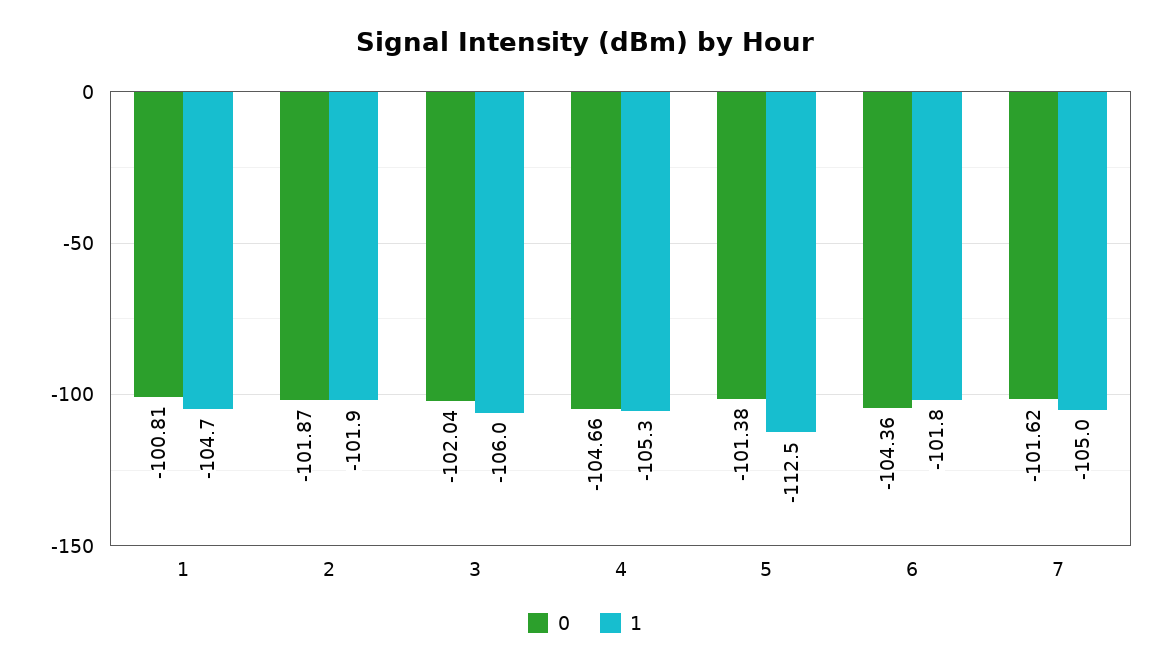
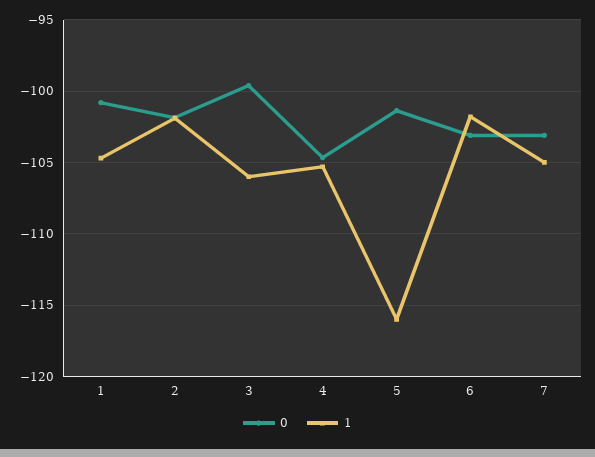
  {
    "0": {
      "1": -100.81,
      "2": -101.87,
-     "3": -102.04,
+     "3": -99.5,
      "4": -104.66,
      "5": -101.38,
-     "6": -104.36,
+     "6": -103,
-     "7": -101.62
+     "7": -103
    },
    "1": {
      "1": -104.7,
      "2": -101.9,
      "3": -106,
      "4": -105.3,
-     "5": -112.5,
+     "5": -116,
      "6": -101.8,
      "7": -105
    }
  }

